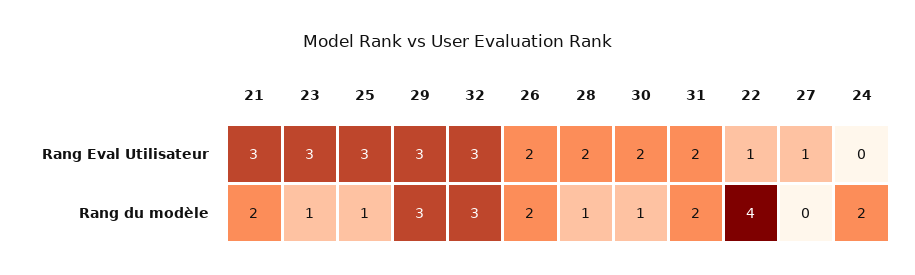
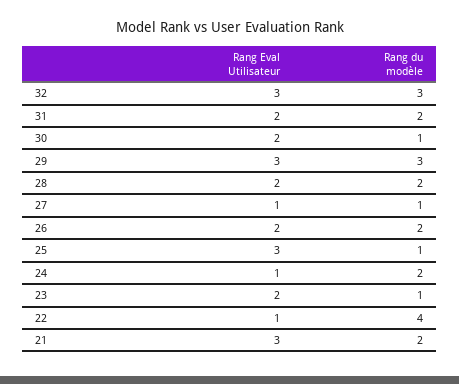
  {
    "21": {
      "Rang Eval Utilisateur": 3,
      "Rang du modèle": 2
    },
    "23": {
-     "Rang Eval Utilisateur": 3,
+     "Rang Eval Utilisateur": 2,
      "Rang du modèle": 1
    },
    "25": {
      "Rang Eval Utilisateur": 3,
      "Rang du modèle": 1
    },
    "29": {
      "Rang Eval Utilisateur": 3,
      "Rang du modèle": 3
    },
    "32": {
      "Rang Eval Utilisateur": 3,
      "Rang du modèle": 3
    },
    "26": {
      "Rang Eval Utilisateur": 2,
      "Rang du modèle": 2
    },
    "28": {
      "Rang Eval Utilisateur": 2,
-     "Rang du modèle": 1
+     "Rang du modèle": 2
    },
    "30": {
      "Rang Eval Utilisateur": 2,
      "Rang du modèle": 1
    },
    "31": {
      "Rang Eval Utilisateur": 2,
      "Rang du modèle": 2
    },
    "22": {
      "Rang Eval Utilisateur": 1,
      "Rang du modèle": 4
    },
    "27": {
      "Rang Eval Utilisateur": 1,
-     "Rang du modèle": 0
+     "Rang du modèle": 1
    },
    "24": {
-     "Rang Eval Utilisateur": 0,
+     "Rang Eval Utilisateur": 1,
      "Rang du modèle": 2
    }
  }

